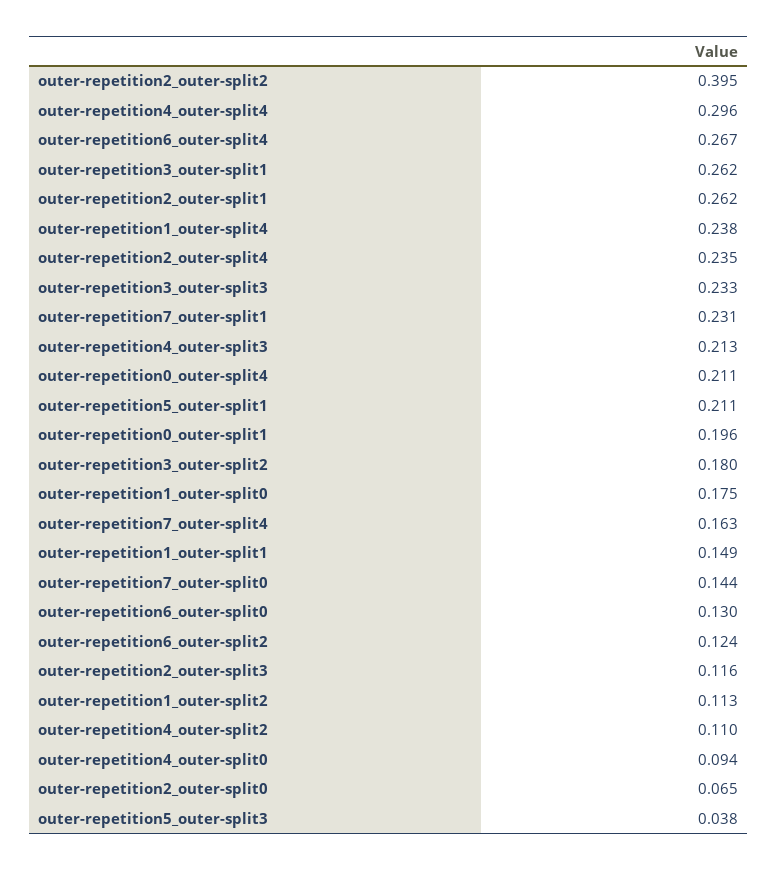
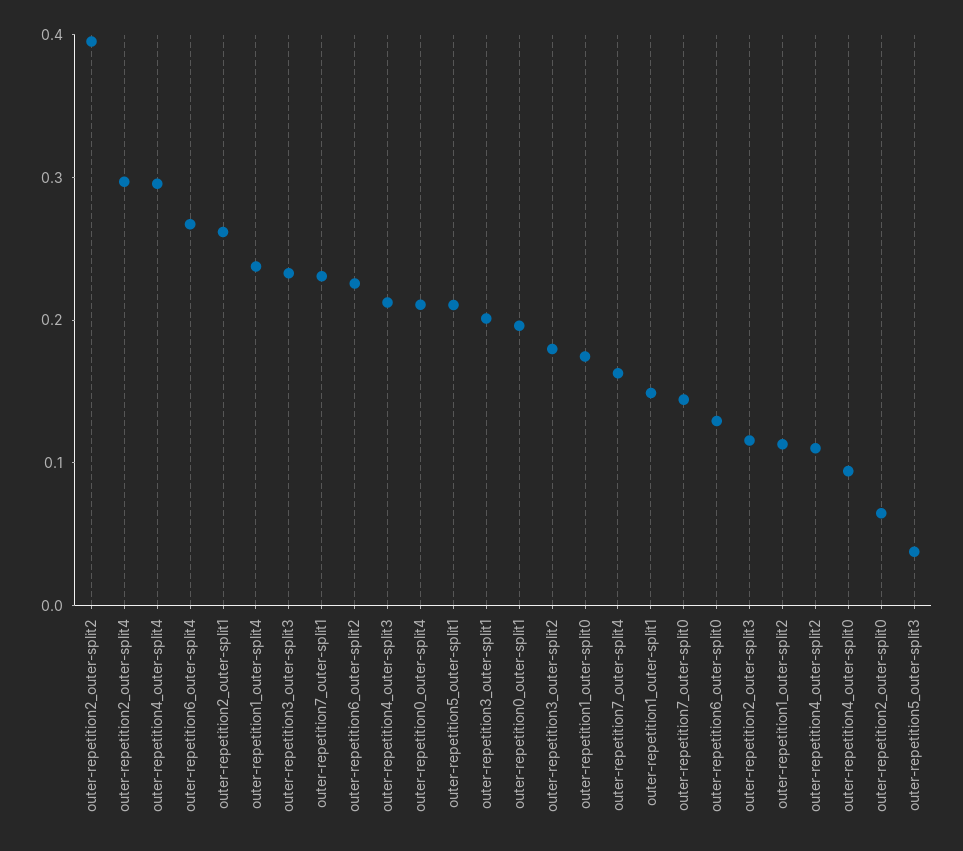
  {
    "outer-repetition2_outer-split2": 0.395,
    "outer-repetition4_outer-split4": 0.296,
    "outer-repetition6_outer-split4": 0.267,
-   "outer-repetition3_outer-split1": 0.262,
+   "outer-repetition3_outer-split1": 0.2,
    "outer-repetition2_outer-split1": 0.262,
    "outer-repetition1_outer-split4": 0.238,
-   "outer-repetition2_outer-split4": 0.235,
+   "outer-repetition2_outer-split4": 0.3,
    "outer-repetition3_outer-split3": 0.233,
    "outer-repetition7_outer-split1": 0.231,
    "outer-repetition4_outer-split3": 0.213,
    "outer-repetition0_outer-split4": 0.211,
    "outer-repetition5_outer-split1": 0.211,
    "outer-repetition0_outer-split1": 0.196,
    "outer-repetition3_outer-split2": 0.18,
    "outer-repetition1_outer-split0": 0.175,
    "outer-repetition7_outer-split4": 0.163,
    "outer-repetition1_outer-split1": 0.149,
    "outer-repetition7_outer-split0": 0.144,
    "outer-repetition6_outer-split0": 0.13,
-   "outer-repetition6_outer-split2": 0.124,
+   "outer-repetition6_outer-split2": 0.22,
    "outer-repetition2_outer-split3": 0.116,
    "outer-repetition1_outer-split2": 0.113,
    "outer-repetition4_outer-split2": 0.11,
    "outer-repetition4_outer-split0": 0.094,
    "outer-repetition2_outer-split0": 0.065,
    "outer-repetition5_outer-split3": 0.038
  }

